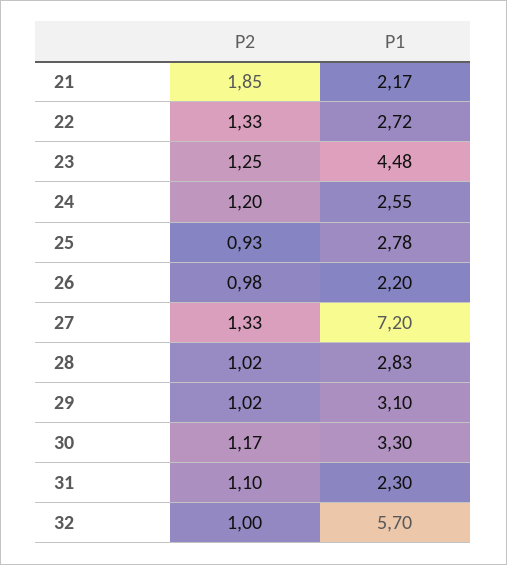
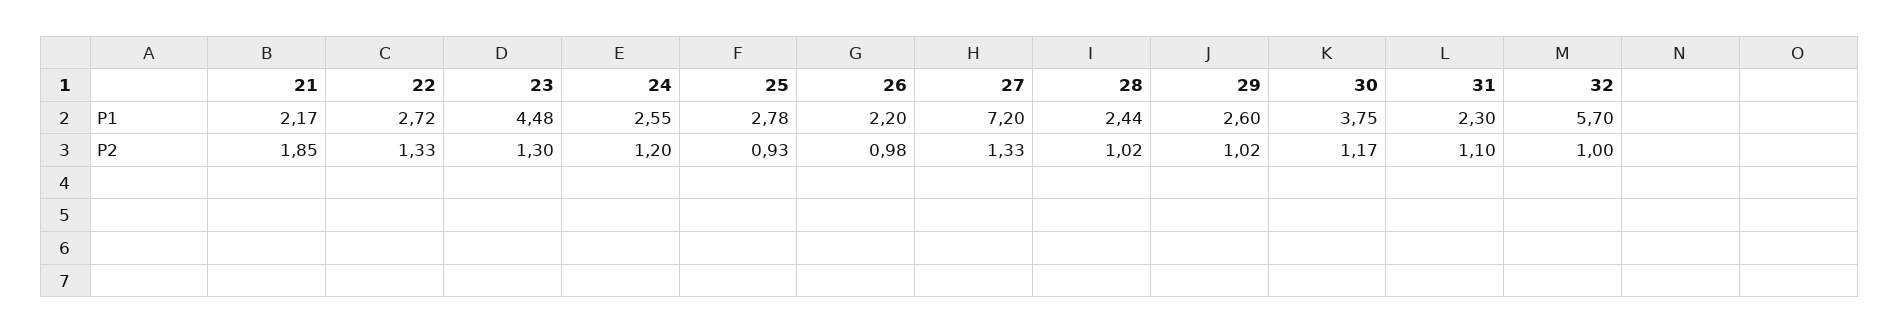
  {
    "P2": {
      "21": 1.85,
      "22": 1.33,
-     "23": 1.25,
+     "23": 1.3,
      "24": 1.2,
      "25": 0.93,
      "26": 0.98,
      "27": 1.33,
      "28": 1.02,
      "29": 1.02,
      "30": 1.17,
      "31": 1.1,
      "32": 1
    },
    "P1": {
      "21": 2.17,
      "22": 2.72,
      "23": 4.48,
      "24": 2.55,
      "25": 2.78,
      "26": 2.2,
      "27": 7.2,
-     "28": 2.83,
+     "28": 2.44,
-     "29": 3.1,
+     "29": 2.6,
-     "30": 3.3,
+     "30": 3.75,
      "31": 2.3,
      "32": 5.7
    }
  }

